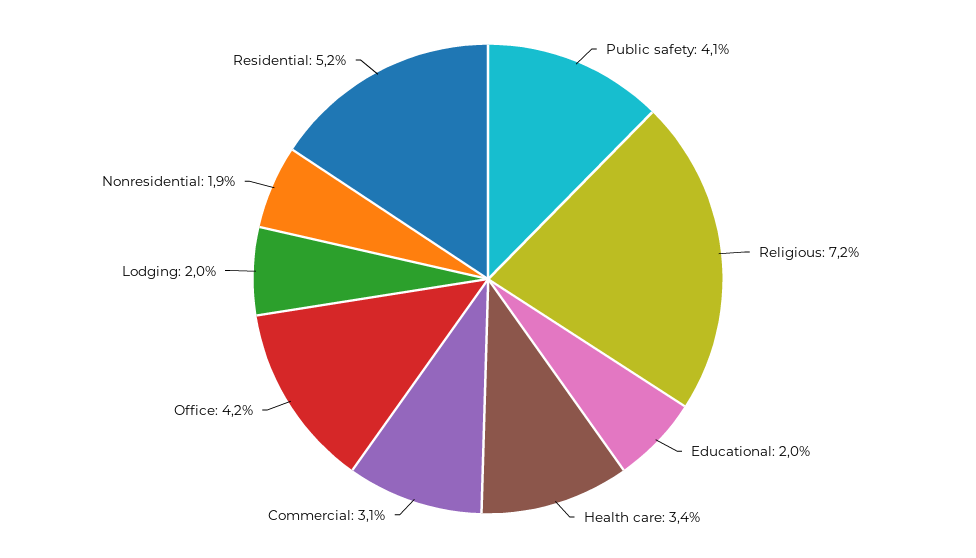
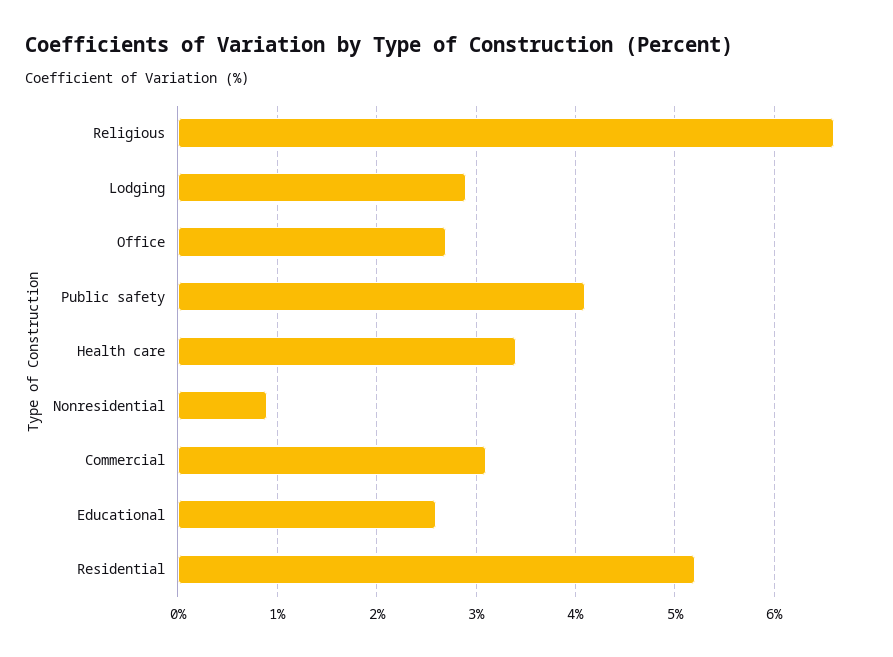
  {
    "Public safety": 4.1,
-   "Religious": 7.2,
+   "Religious": 6.6,
-   "Educational": 2,
+   "Educational": 2.6,
    "Health care": 3.4,
    "Commercial": 3.1,
-   "Office": 4.2,
+   "Office": 2.7,
-   "Lodging": 2,
+   "Lodging": 2.9,
-   "Nonresidential": 1.9,
+   "Nonresidential": 0.9,
    "Residential": 5.2
  }

